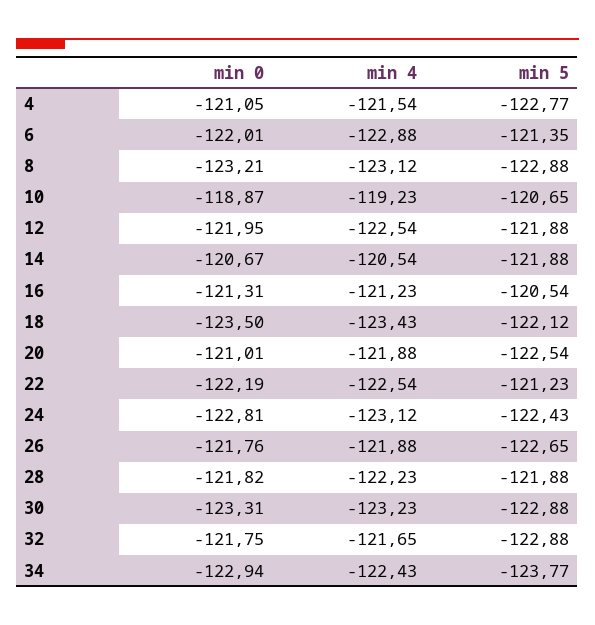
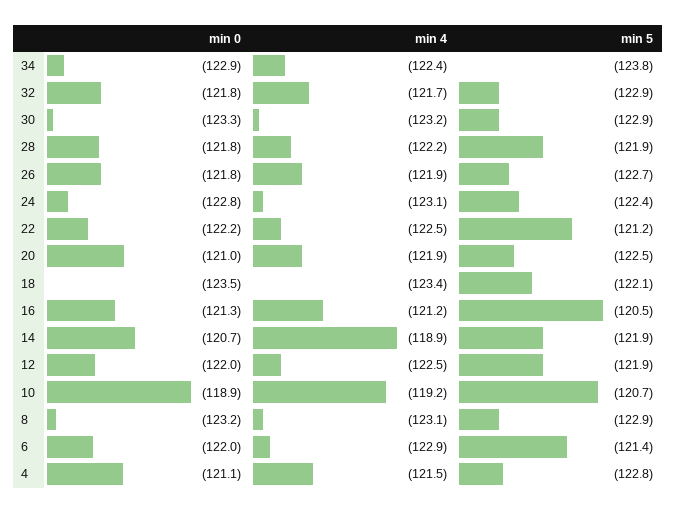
  {
    "min 0": {
      "4": -121.05,
      "6": -122.01,
      "8": -123.21,
      "10": -118.87,
      "12": -121.95,
      "14": -120.67,
      "16": -121.31,
      "18": -123.5,
      "20": -121.01,
      "22": -122.19,
      "24": -122.81,
      "26": -121.76,
      "28": -121.82,
      "30": -123.31,
      "32": -121.75,
      "34": -122.94
    },
    "min 4": {
      "4": -121.54,
      "6": -122.88,
      "8": -123.12,
      "10": -119.23,
      "12": -122.54,
-     "14": -120.54,
+     "14": -118.9,
      "16": -121.23,
      "18": -123.43,
      "20": -121.88,
      "22": -122.54,
      "24": -123.12,
      "26": -121.88,
      "28": -122.23,
      "30": -123.23,
      "32": -121.65,
      "34": -122.43
    },
    "min 5": {
      "4": -122.77,
      "6": -121.35,
      "8": -122.88,
      "10": -120.65,
      "12": -121.88,
      "14": -121.88,
      "16": -120.54,
      "18": -122.12,
      "20": -122.54,
      "22": -121.23,
      "24": -122.43,
      "26": -122.65,
      "28": -121.88,
      "30": -122.88,
      "32": -122.88,
      "34": -123.77
    }
  }

